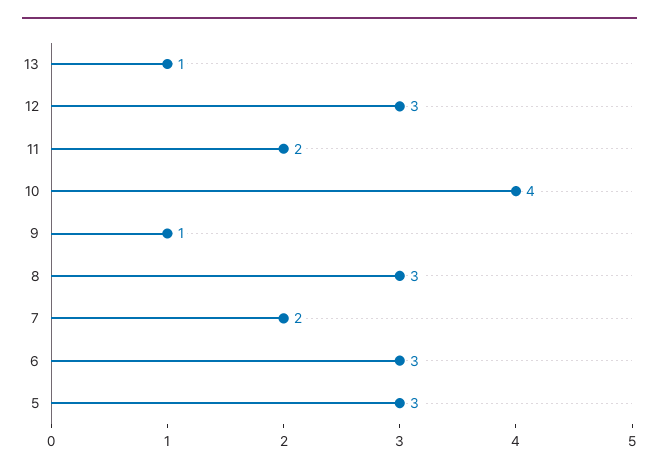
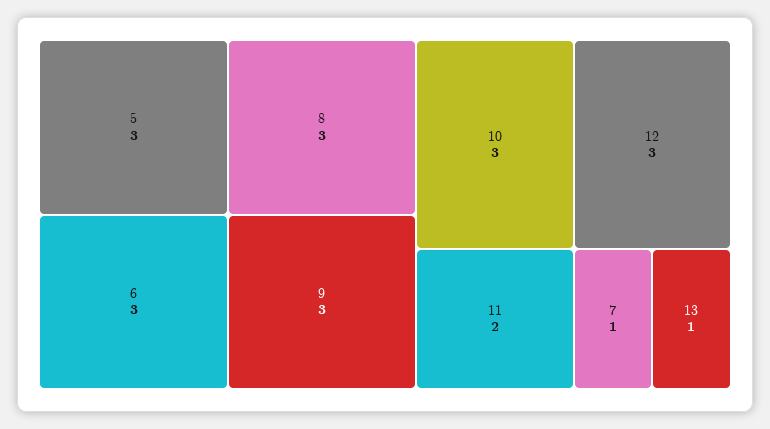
  {
    "13": 1,
    "12": 3,
    "11": 2,
-   "10": 4,
+   "10": 3,
-   "9": 1,
+   "9": 3,
    "8": 3,
-   "7": 2,
+   "7": 1,
    "6": 3,
    "5": 3
  }

